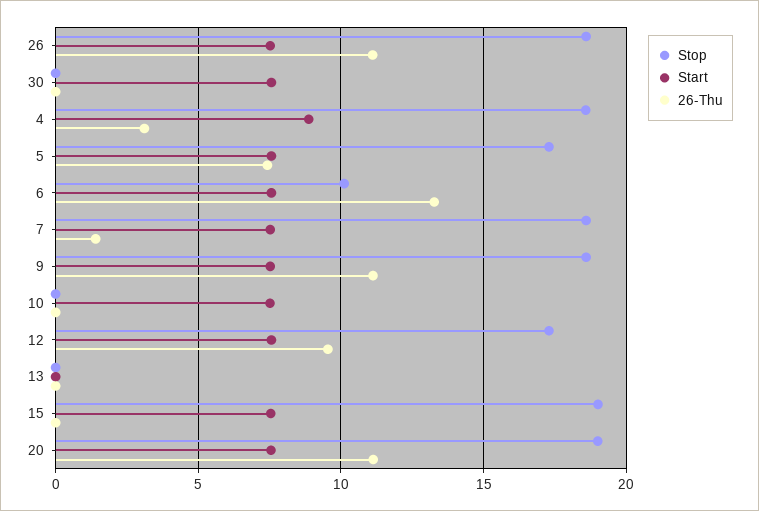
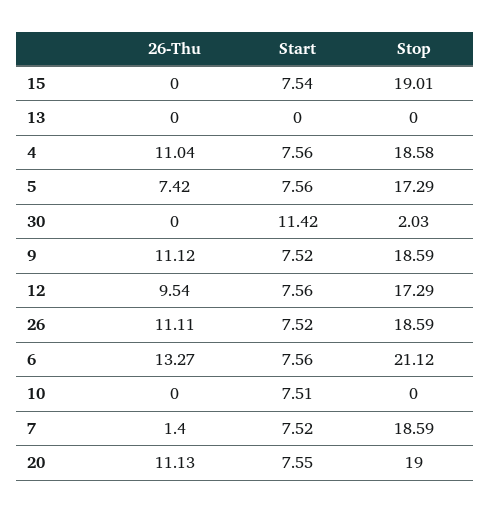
  {
    "Stop": {
      "26": 18.59,
-     "30": 0,
+     "30": 2.03,
      "4": 18.58,
      "5": 17.29,
-     "6": 10,
+     "6": 21.12,
      "7": 18.59,
      "9": 18.59,
      "10": 0,
      "12": 17.29,
      "13": 0,
      "15": 19.01,
      "20": 19
    },
    "Start": {
      "26": 7.52,
-     "30": 7.5,
+     "30": 11.42,
-     "4": 9,
+     "4": 7.56,
      "5": 7.56,
      "6": 7.56,
      "7": 7.52,
      "9": 7.52,
      "10": 7.51,
      "12": 7.56,
      "13": 0,
      "15": 7.54,
      "20": 7.55
    },
    "26-Thu": {
      "26": 11.11,
      "30": 0,
-     "4": 3,
+     "4": 11.04,
      "5": 7.42,
      "6": 13.27,
      "7": 1.4,
      "9": 11.12,
      "10": 0,
      "12": 9.54,
      "13": 0,
      "15": 0,
      "20": 11.13
    }
  }

